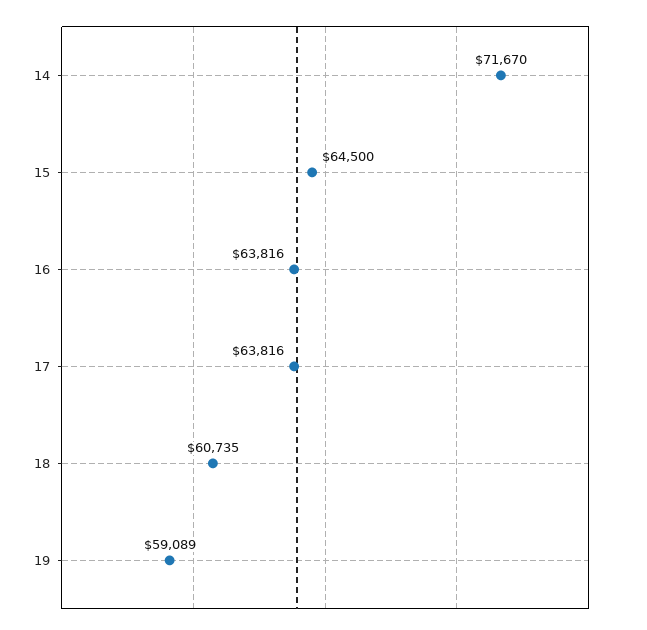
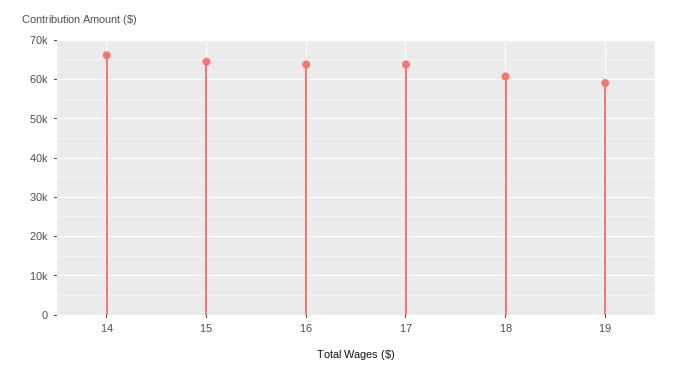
  {
-   "14": 71670,
+   "14": 66000,
    "15": 64500,
    "16": 63816,
    "17": 63816,
    "18": 60735,
    "19": 59089
  }

